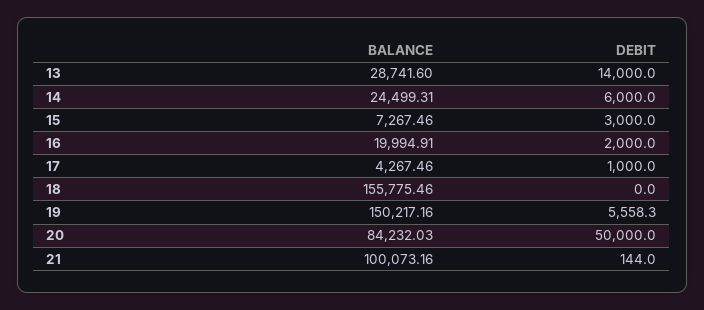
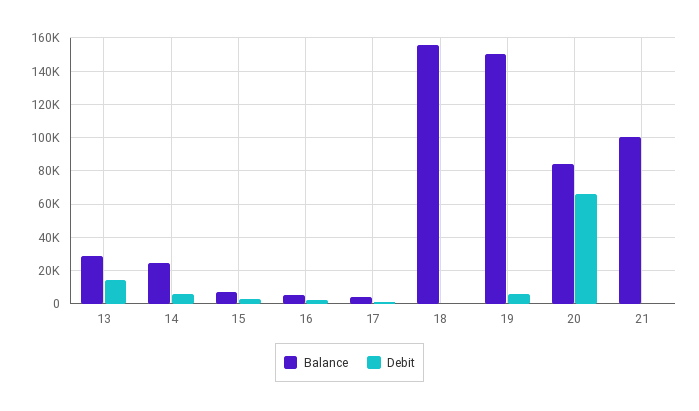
  {
    "BALANCE": {
      "13": 28741.6,
      "14": 24499.31,
      "15": 7267.46,
-     "16": 19994.91,
+     "16": 5000,
      "17": 4267.46,
      "18": 155775.46,
      "19": 150217.16,
      "20": 84232.03,
      "21": 100073.16
    },
    "DEBIT": {
      "13": 14000,
      "14": 6000,
      "15": 3000,
      "16": 2000,
      "17": 1000,
      "18": 0,
      "19": 5558.3,
-     "20": 50000,
+     "20": 65000,
      "21": 144
    }
  }

